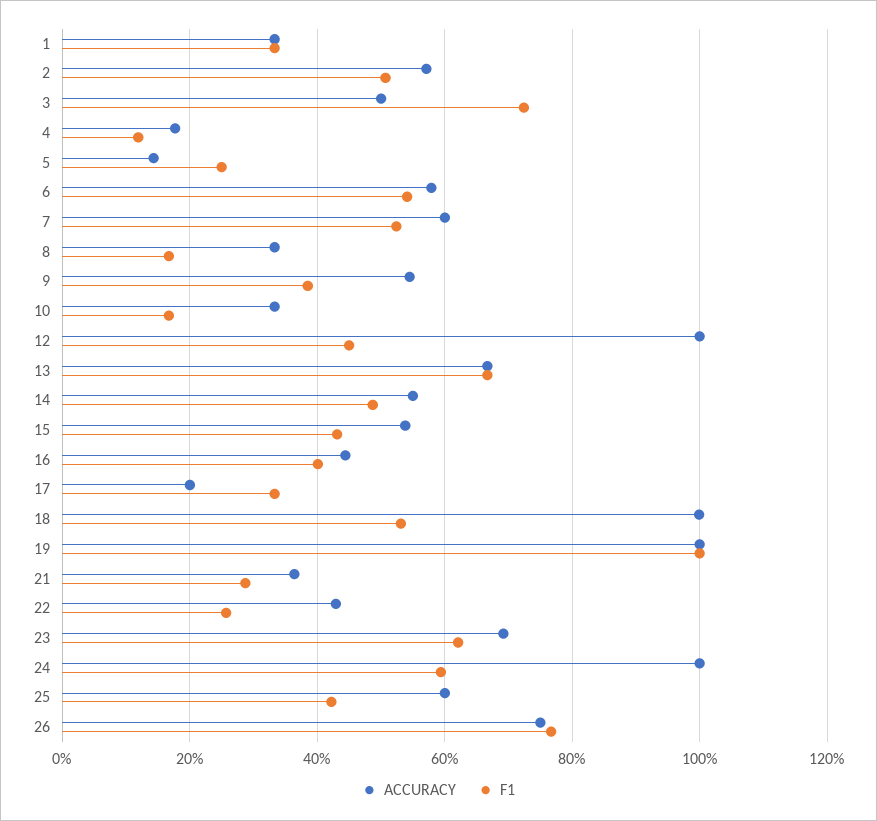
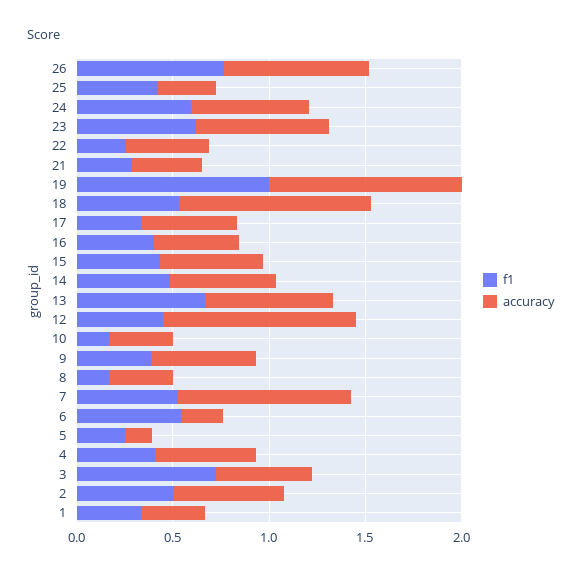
  {
    "ACCURACY": {
      "1": 0.34,
      "2": 0.58,
      "3": 0.5,
-     "4": 0.18,
+     "4": 0.5,
      "5": 0.14,
-     "6": 0.58,
+     "6": 0.2,
-     "7": 0.6,
+     "7": 0.9,
      "8": 0.34,
      "9": 0.54,
      "10": 0.34,
      "12": 1,
      "13": 0.66,
      "14": 0.56,
      "15": 0.54,
      "16": 0.44,
-     "17": 0.2,
+     "17": 0.5,
      "18": 1,
      "19": 1,
      "21": 0.36,
      "22": 0.42,
      "23": 0.7,
-     "24": 1,
+     "24": 0.6,
-     "25": 0.6,
+     "25": 0.3,
      "26": 0.76
    },
    "F1": {
      "1": 0.34,
      "2": 0.5,
      "3": 0.72,
-     "4": 0.12,
+     "4": 0.4,
      "5": 0.26,
      "6": 0.54,
      "7": 0.52,
      "8": 0.16,
      "9": 0.38,
      "10": 0.16,
      "12": 0.46,
      "13": 0.66,
      "14": 0.48,
      "15": 0.44,
      "16": 0.4,
      "17": 0.34,
      "18": 0.54,
      "19": 1,
      "21": 0.28,
      "22": 0.26,
      "23": 0.62,
      "24": 0.6,
      "25": 0.42,
      "26": 0.76
    }
  }

